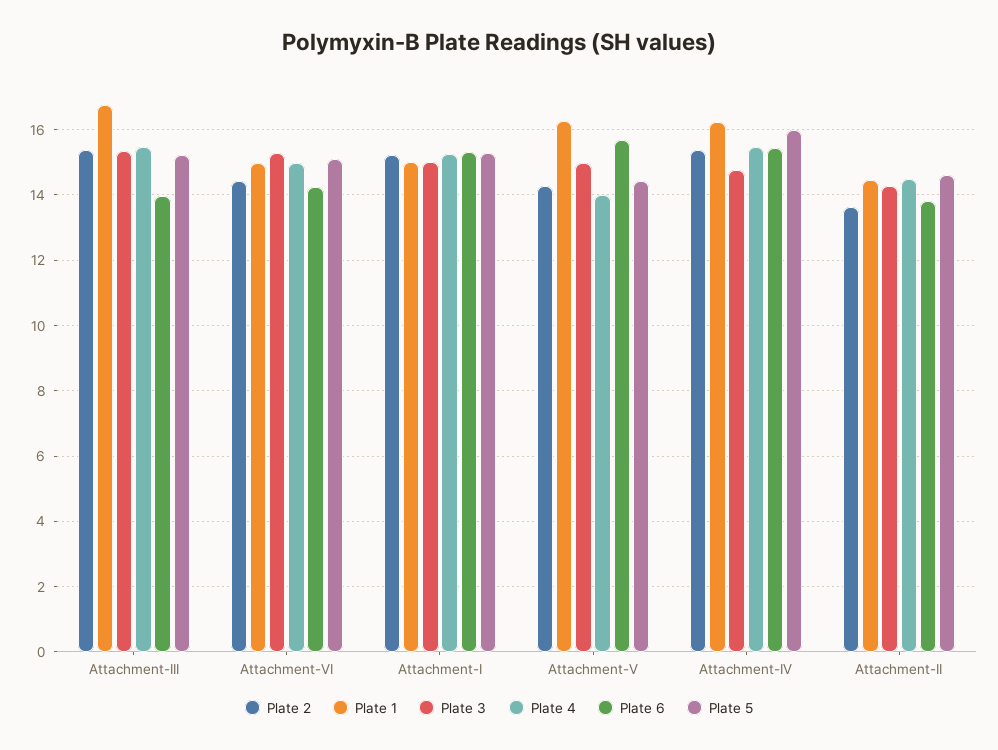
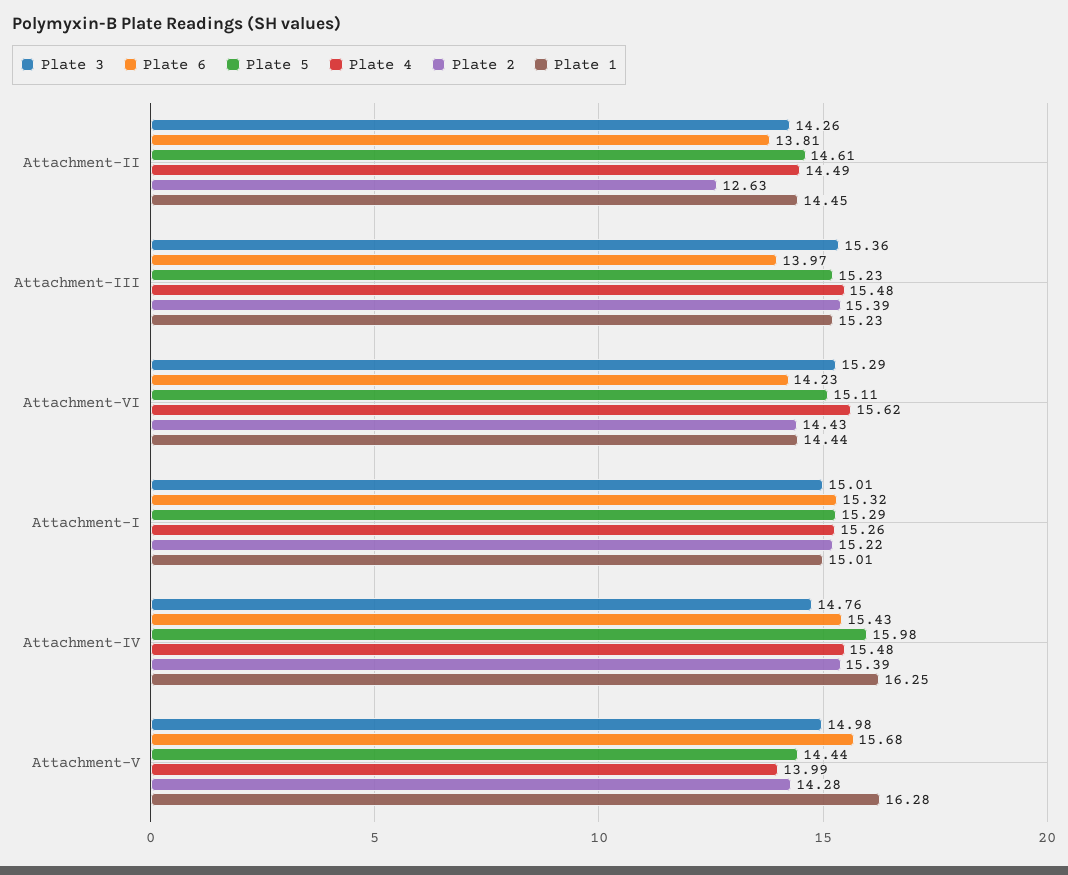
  {
    "Plate 2": {
      "Attachment-III": 15.39,
      "Attachment-VI": 14.43,
      "Attachment-I": 15.22,
      "Attachment-V": 14.28,
      "Attachment-IV": 15.39,
-     "Attachment-II": 13.6
+     "Attachment-II": 12.63
    },
    "Plate 1": {
-     "Attachment-III": 16.8,
+     "Attachment-III": 15.23,
-     "Attachment-VI": 15,
+     "Attachment-VI": 14.44,
      "Attachment-I": 15.01,
      "Attachment-V": 16.28,
      "Attachment-IV": 16.25,
      "Attachment-II": 14.45
    },
    "Plate 3": {
      "Attachment-III": 15.36,
      "Attachment-VI": 15.29,
      "Attachment-I": 15.01,
      "Attachment-V": 14.98,
      "Attachment-IV": 14.76,
      "Attachment-II": 14.26
    },
    "Plate 4": {
      "Attachment-III": 15.48,
-     "Attachment-VI": 15,
+     "Attachment-VI": 15.62,
      "Attachment-I": 15.26,
      "Attachment-V": 13.99,
      "Attachment-IV": 15.48,
      "Attachment-II": 14.49
    },
    "Plate 6": {
      "Attachment-III": 13.97,
      "Attachment-VI": 14.23,
      "Attachment-I": 15.32,
      "Attachment-V": 15.68,
      "Attachment-IV": 15.43,
      "Attachment-II": 13.81
    },
    "Plate 5": {
      "Attachment-III": 15.23,
      "Attachment-VI": 15.11,
      "Attachment-I": 15.29,
      "Attachment-V": 14.44,
      "Attachment-IV": 15.98,
      "Attachment-II": 14.61
    }
  }

